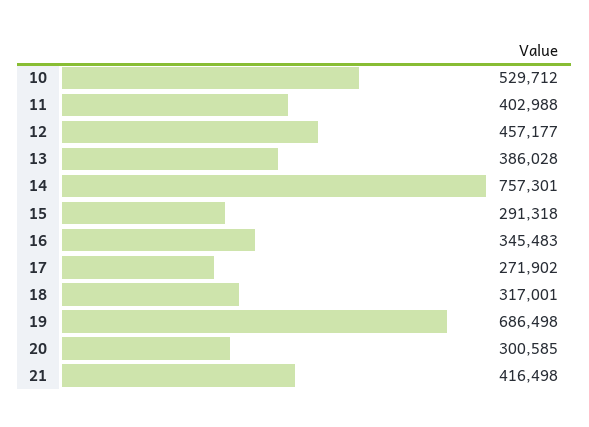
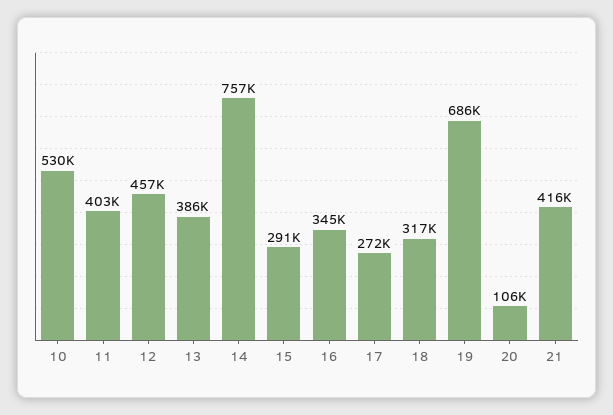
  {
    "10": 529712,
    "11": 402988,
    "12": 457177,
    "13": 386028,
    "14": 757301,
    "15": 291318,
    "16": 345483,
    "17": 271902,
    "18": 317001,
    "19": 686498,
-   "20": 300585,
+   "20": 106000,
    "21": 416498
  }

